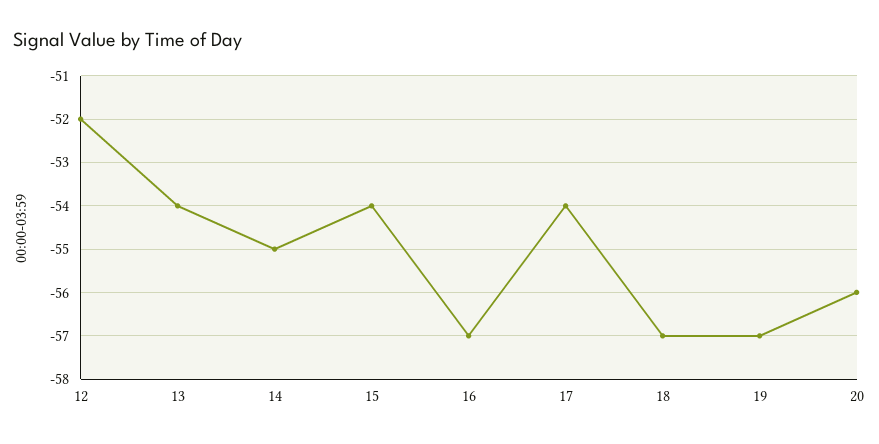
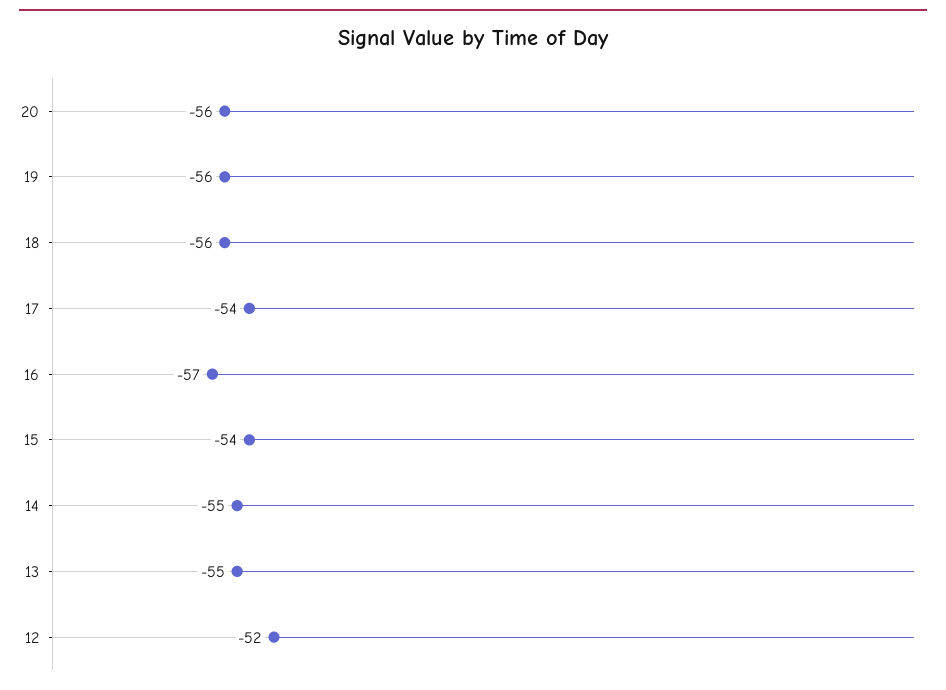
  {
    "12": -52,
-   "13": -54,
+   "13": -55,
    "14": -55,
    "15": -54,
    "16": -57,
    "17": -54,
-   "18": -57,
+   "18": -56,
-   "19": -57,
+   "19": -56,
    "20": -56
  }

